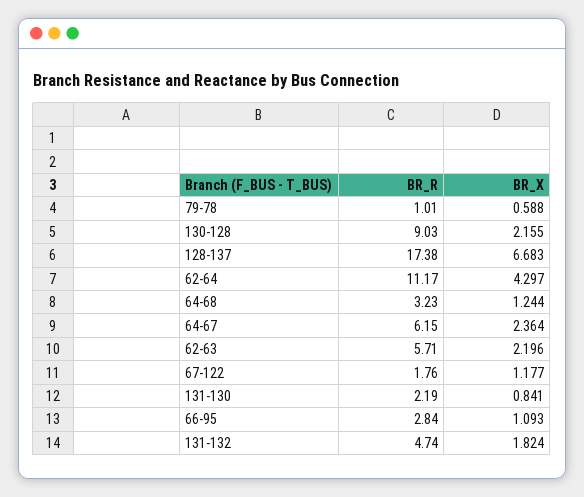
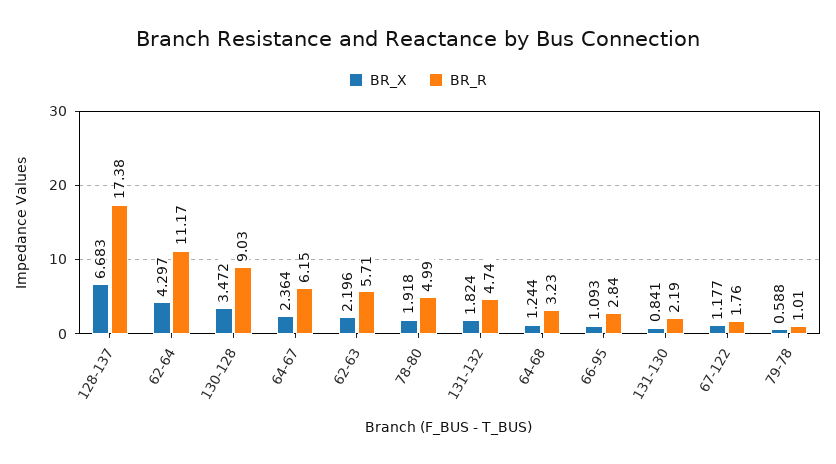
  {
    "BR_R": {
      "79-78": 1.01,
      "130-128": 9.03,
      "128-137": 17.38,
      "62-64": 11.17,
      "64-68": 3.23,
      "64-67": 6.15,
      "62-63": 5.71,
      "67-122": 1.76,
      "131-130": 2.19,
      "66-95": 2.84,
-     "131-132": 4.74
+     "131-132": 4.74,
+     "78-80": 4.99
    },
    "BR_X": {
      "79-78": 0.588,
-     "130-128": 2.155,
+     "130-128": 3.472,
      "128-137": 6.683,
      "62-64": 4.297,
      "64-68": 1.244,
      "64-67": 2.364,
      "62-63": 2.196,
      "67-122": 1.177,
      "131-130": 0.841,
      "66-95": 1.093,
-     "131-132": 1.824
+     "131-132": 1.824,
+     "78-80": 1.918
    }
  }

